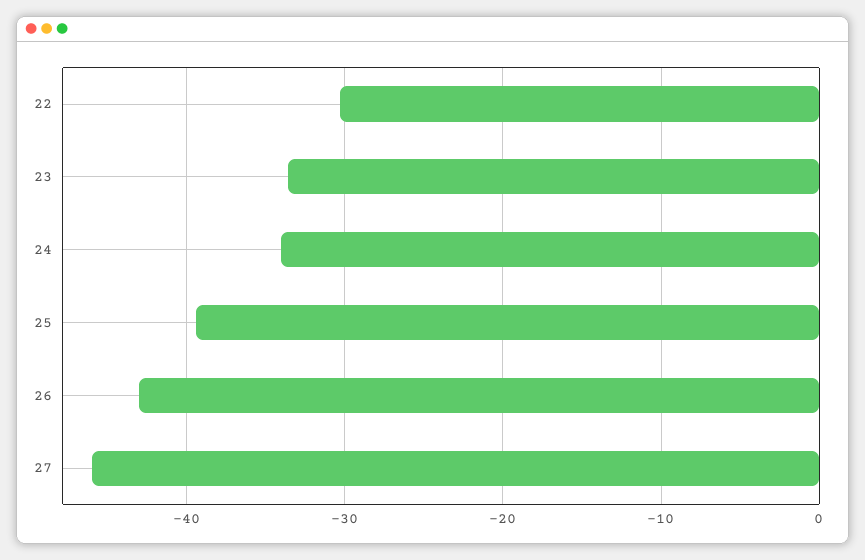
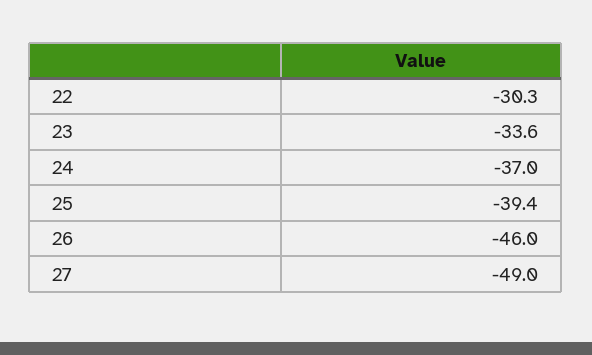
  {
    "22": -30.3,
    "23": -33.6,
-   "24": -34,
+   "24": -37,
    "25": -39.4,
-   "26": -43,
+   "26": -46,
-   "27": -46
+   "27": -49
  }

